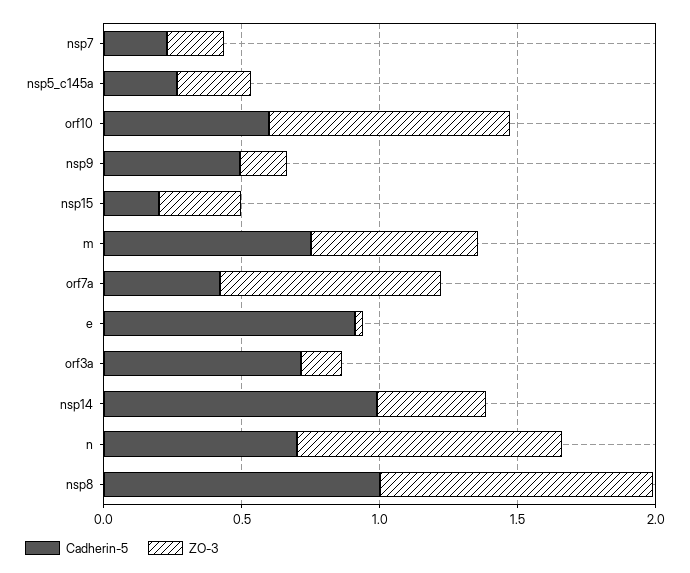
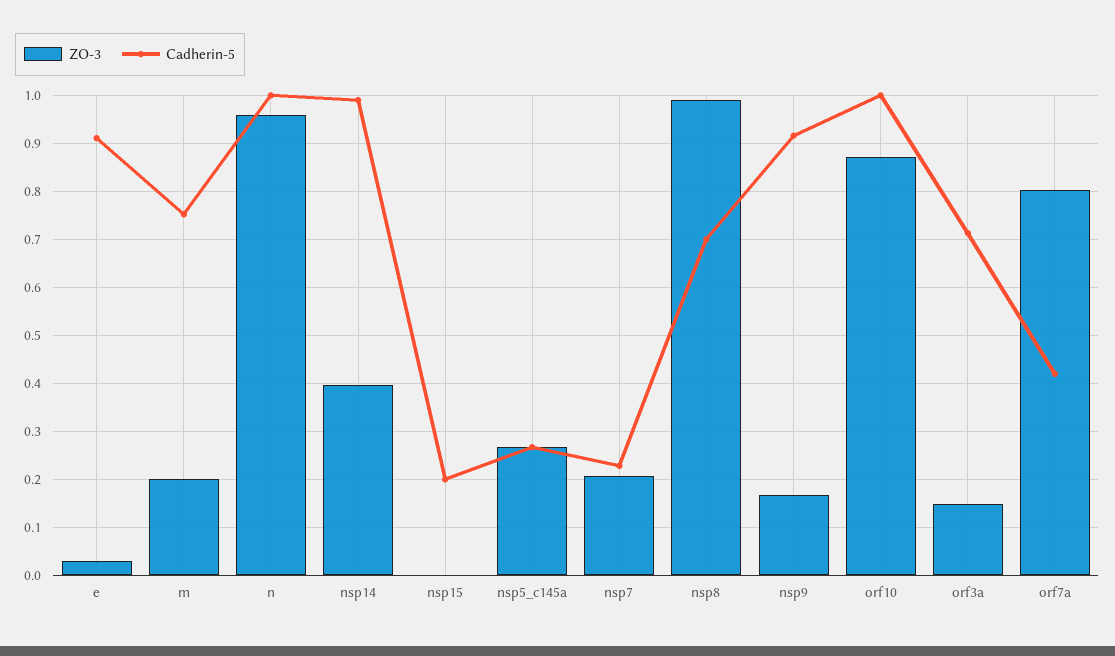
  {
    "Cadherin-5": {
      "nsp7": 0.22,
      "nsp5_c145a": 0.26,
-     "orf10": 0.6,
+     "orf10": 1,
-     "nsp9": 0.5,
+     "nsp9": 0.92,
      "nsp15": 0.2,
      "m": 0.76,
      "orf7a": 0.42,
      "e": 0.92,
      "orf3a": 0.72,
      "nsp14": 1,
-     "n": 0.7,
+     "n": 1,
-     "nsp8": 1
+     "nsp8": 0.7
    },
    "ZO-3": {
      "nsp7": 0.2,
      "nsp5_c145a": 0.26,
      "orf10": 0.88,
      "nsp9": 0.16,
-     "nsp15": 0.3,
+     "nsp15": 0,
-     "m": 0.6,
+     "m": 0.2,
      "orf7a": 0.8,
      "e": 0.04,
      "orf3a": 0.14,
      "nsp14": 0.4,
      "n": 0.96,
      "nsp8": 1
    }
  }

